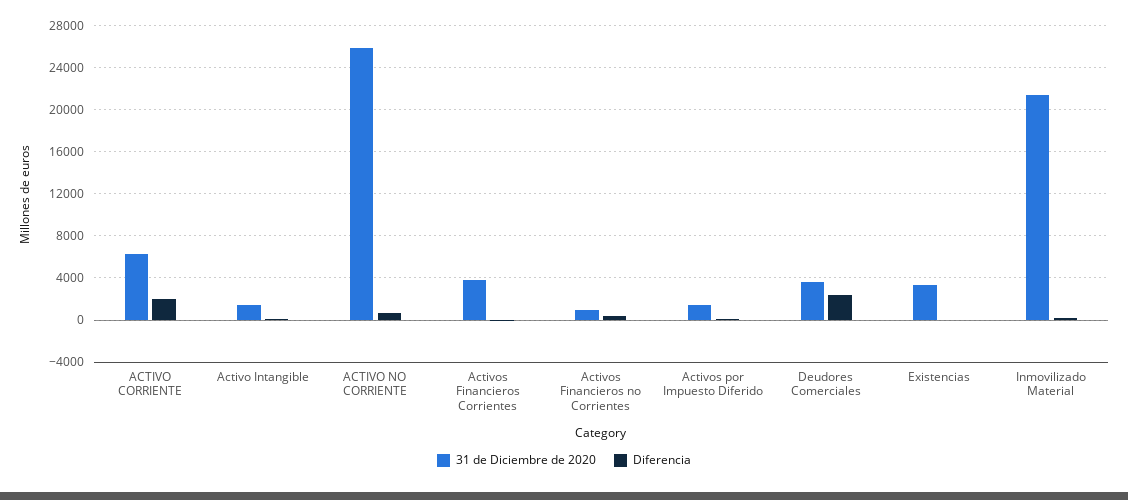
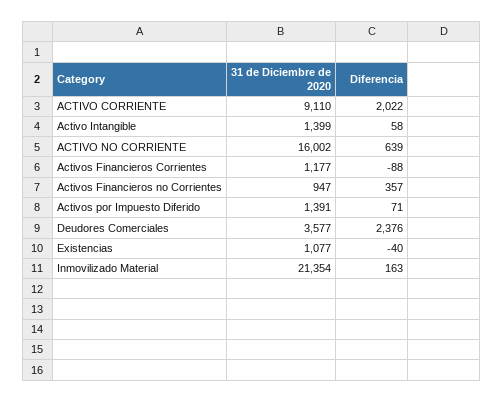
  {
    "31 de Diciembre de 2020": {
-     "ACTIVO CORRIENTE": 6000,
+     "ACTIVO CORRIENTE": 9110,
      "Activo Intangible": 1399,
-     "ACTIVO NO CORRIENTE": 26000,
+     "ACTIVO NO CORRIENTE": 16002,
-     "Activos Financieros Corrientes": 4000,
+     "Activos Financieros Corrientes": 1177,
      "Activos Financieros no Corrientes": 947,
      "Activos por Impuesto Diferido": 1391,
      "Deudores Comerciales": 3577,
-     "Existencias": 3000,
+     "Existencias": 1077,
      "Inmovilizado Material": 21354
    },
    "Diferencia": {
      "ACTIVO CORRIENTE": 2022,
      "Activo Intangible": 58,
      "ACTIVO NO CORRIENTE": 639,
      "Activos Financieros Corrientes": -88,
      "Activos Financieros no Corrientes": 357,
      "Activos por Impuesto Diferido": 71,
      "Deudores Comerciales": 2376,
      "Existencias": -40,
      "Inmovilizado Material": 163
    }
  }

